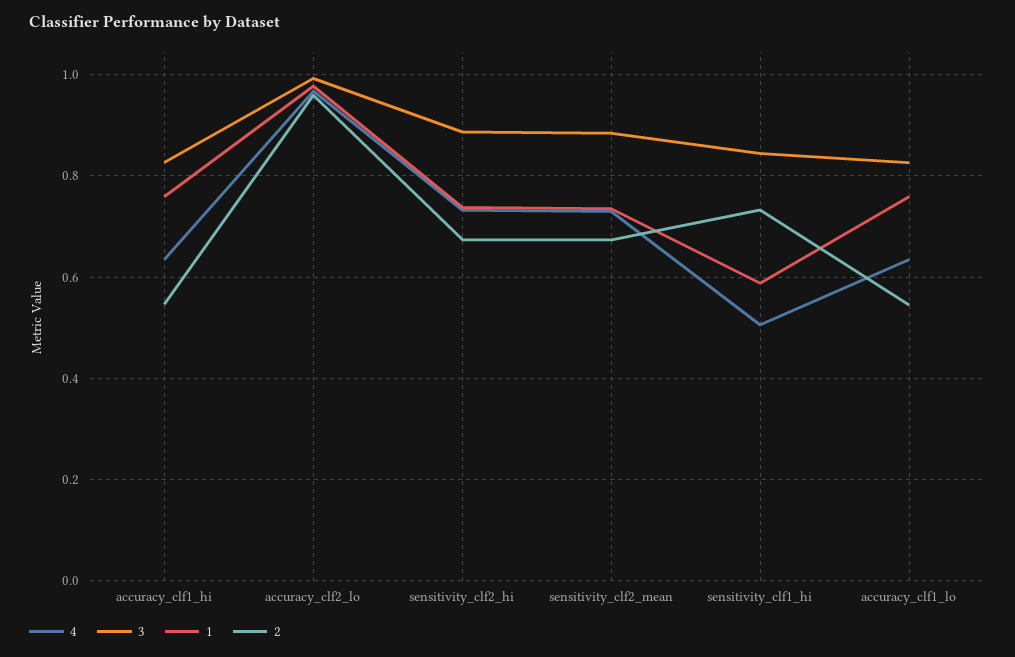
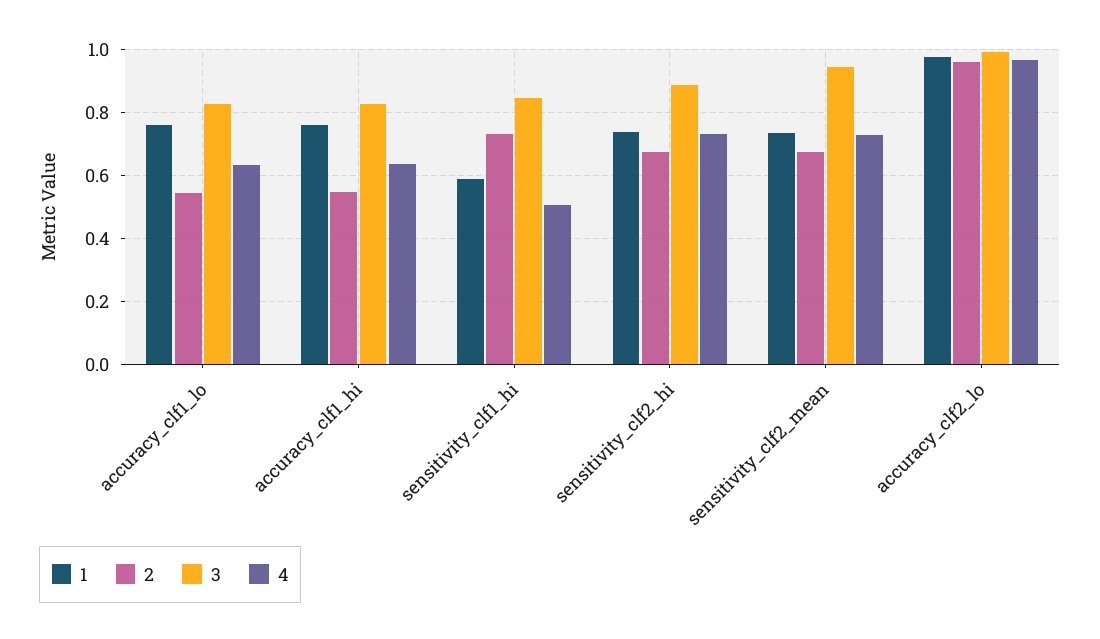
  {
    "4": {
      "accuracy_clf1_hi": 0.64,
      "accuracy_clf2_lo": 0.96,
      "sensitivity_clf2_hi": 0.74,
      "sensitivity_clf2_mean": 0.72,
      "sensitivity_clf1_hi": 0.5,
      "accuracy_clf1_lo": 0.64
    },
    "3": {
      "accuracy_clf1_hi": 0.82,
      "accuracy_clf2_lo": 1,
      "sensitivity_clf2_hi": 0.88,
-     "sensitivity_clf2_mean": 0.88,
+     "sensitivity_clf2_mean": 0.94,
      "sensitivity_clf1_hi": 0.84,
      "accuracy_clf1_lo": 0.82
    },
    "1": {
      "accuracy_clf1_hi": 0.76,
      "accuracy_clf2_lo": 0.98,
      "sensitivity_clf2_hi": 0.74,
      "sensitivity_clf2_mean": 0.74,
      "sensitivity_clf1_hi": 0.58,
      "accuracy_clf1_lo": 0.76
    },
    "2": {
      "accuracy_clf1_hi": 0.54,
      "accuracy_clf2_lo": 0.96,
      "sensitivity_clf2_hi": 0.68,
      "sensitivity_clf2_mean": 0.68,
      "sensitivity_clf1_hi": 0.74,
      "accuracy_clf1_lo": 0.54
    }
  }

